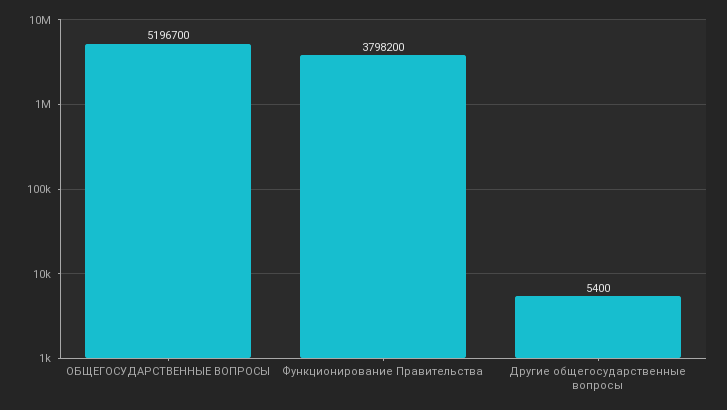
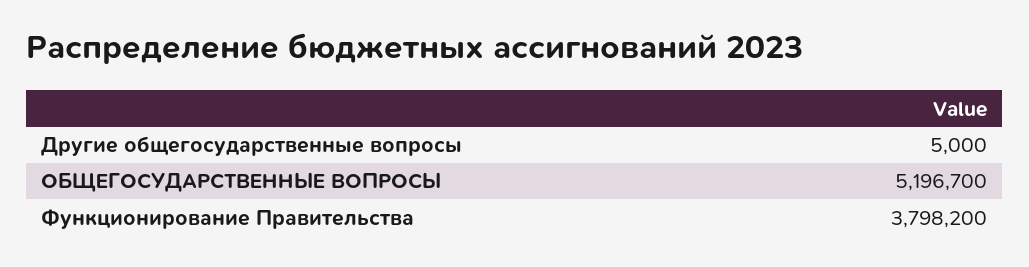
  {
    "ОБЩЕГОСУДАРСТВЕННЫЕ ВОПРОСЫ": 5196700,
    "Функционирование Правительства": 3798200,
-   "Другие общегосударственные вопросы": 5400
+   "Другие общегосударственные вопросы": 5000
  }

